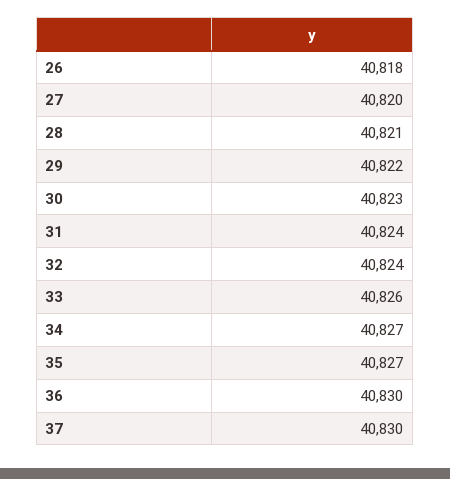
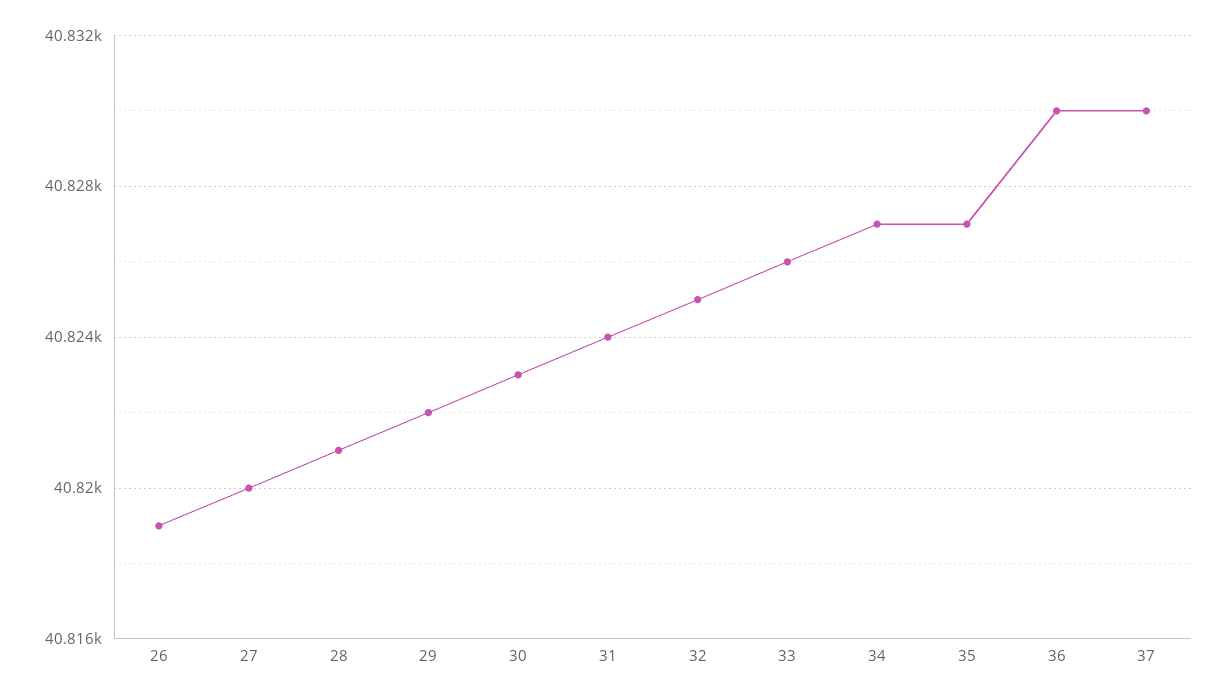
  {
-   "26": 40818,
+   "26": 40819,
    "27": 40820,
    "28": 40821,
    "29": 40822,
    "30": 40823,
    "31": 40824,
-   "32": 40824,
+   "32": 40825,
    "33": 40826,
    "34": 40827,
    "35": 40827,
    "36": 40830,
    "37": 40830
  }

